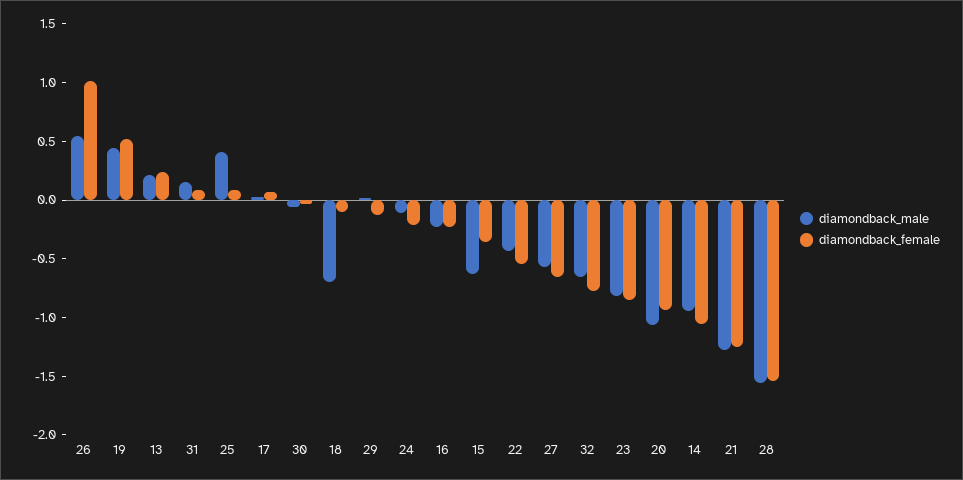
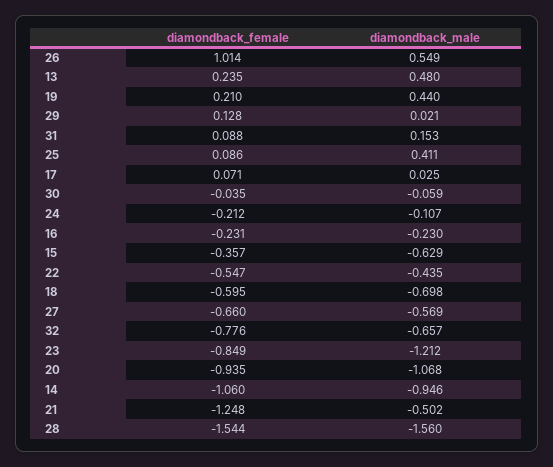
  {
    "diamondback_male": {
      "26": 0.549,
      "19": 0.44,
-     "13": 0.2,
+     "13": 0.48,
      "31": 0.153,
      "25": 0.411,
      "17": 0.025,
      "30": -0.059,
      "18": -0.698,
      "29": 0.021,
      "24": -0.107,
      "16": -0.23,
      "15": -0.629,
      "22": -0.435,
      "27": -0.569,
      "32": -0.657,
-     "23": -0.8,
+     "23": -1.212,
      "20": -1.068,
      "14": -0.946,
-     "21": -1.3,
+     "21": -0.502,
      "28": -1.56
    },
    "diamondback_female": {
      "26": 1.014,
-     "19": 0.5,
+     "19": 0.21,
      "13": 0.235,
      "31": 0.088,
      "25": 0.086,
      "17": 0.071,
      "30": -0.035,
-     "18": -0.1,
+     "18": -0.595,
-     "29": -0.1,
+     "29": 0.128,
      "24": -0.212,
      "16": -0.231,
      "15": -0.357,
      "22": -0.547,
      "27": -0.66,
      "32": -0.776,
      "23": -0.849,
      "20": -0.935,
      "14": -1.06,
      "21": -1.248,
      "28": -1.544
    }
  }

